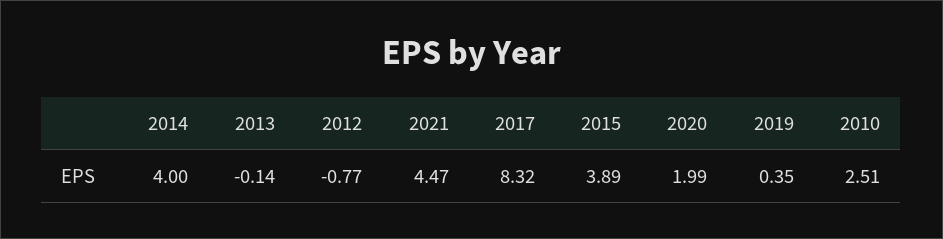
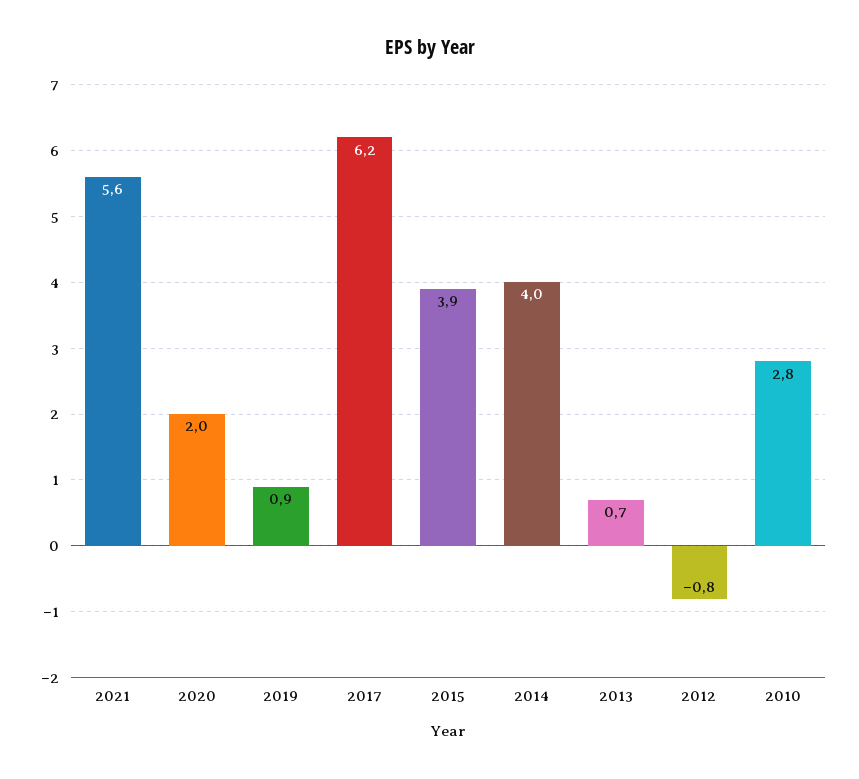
  {
    "2014": 4,
-   "2013": -0.14,
+   "2013": 0.7,
    "2012": -0.77,
-   "2021": 4.47,
+   "2021": 5.6,
-   "2017": 8.32,
+   "2017": 6.2,
    "2015": 3.89,
    "2020": 1.99,
-   "2019": 0.35,
+   "2019": 0.9,
-   "2010": 2.51
+   "2010": 2.8
  }

